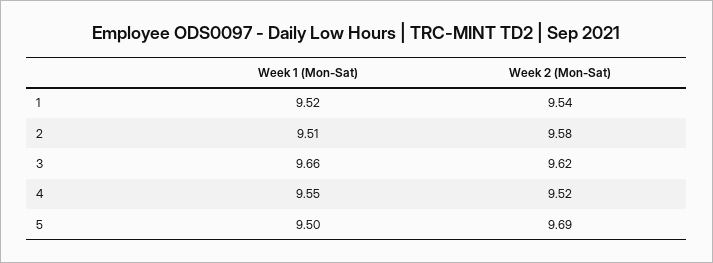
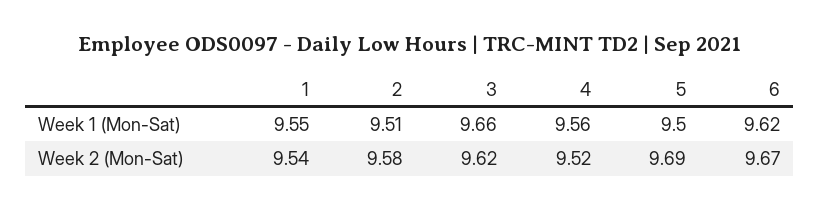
  {
    "Week 1 (Mon-Sat)": {
-     "1": 9.52,
+     "1": 9.55,
      "2": 9.51,
      "3": 9.66,
-     "4": 9.55,
+     "4": 9.56,
-     "5": 9.5
+     "5": 9.5,
+     "6": 9.62
    },
    "Week 2 (Mon-Sat)": {
      "1": 9.54,
      "2": 9.58,
      "3": 9.62,
      "4": 9.52,
-     "5": 9.69
+     "5": 9.69,
+     "6": 9.67
    }
  }

